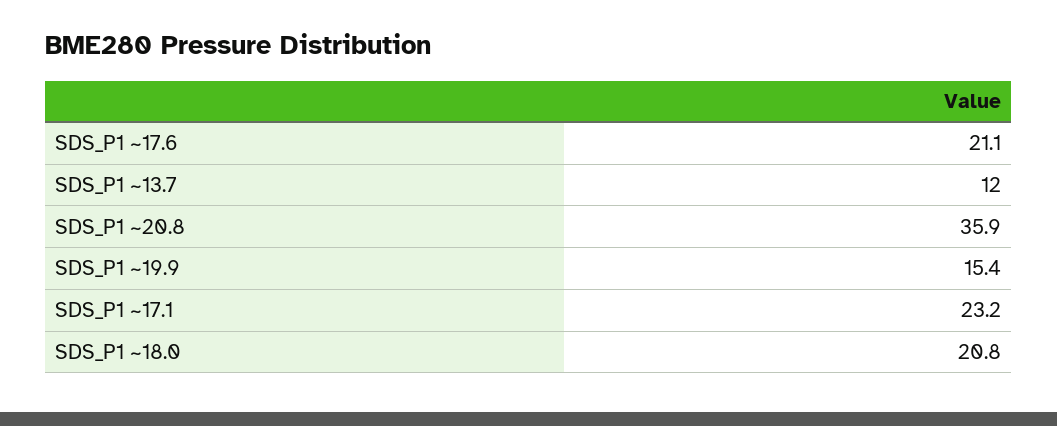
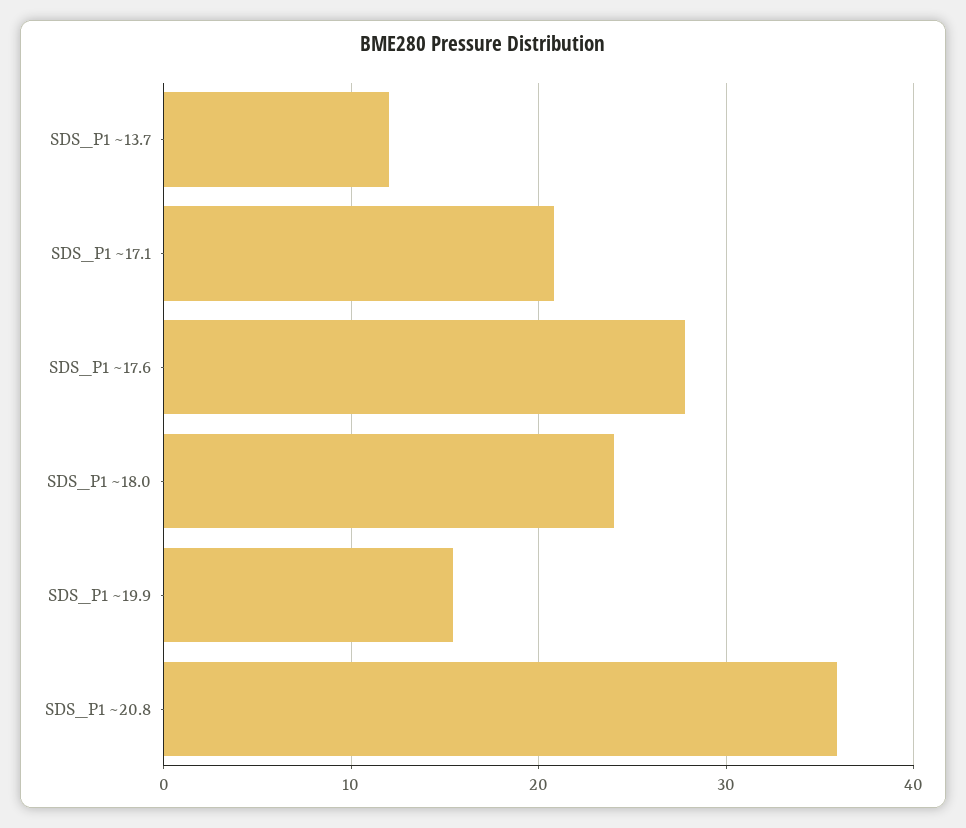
  {
-   "SDS_P1 ~17.6": 21.1,
+   "SDS_P1 ~17.6": 28,
    "SDS_P1 ~13.7": 12,
    "SDS_P1 ~20.8": 35.9,
    "SDS_P1 ~19.9": 15.4,
-   "SDS_P1 ~17.1": 23.2,
+   "SDS_P1 ~17.1": 21,
-   "SDS_P1 ~18.0": 20.8
+   "SDS_P1 ~18.0": 24
  }

